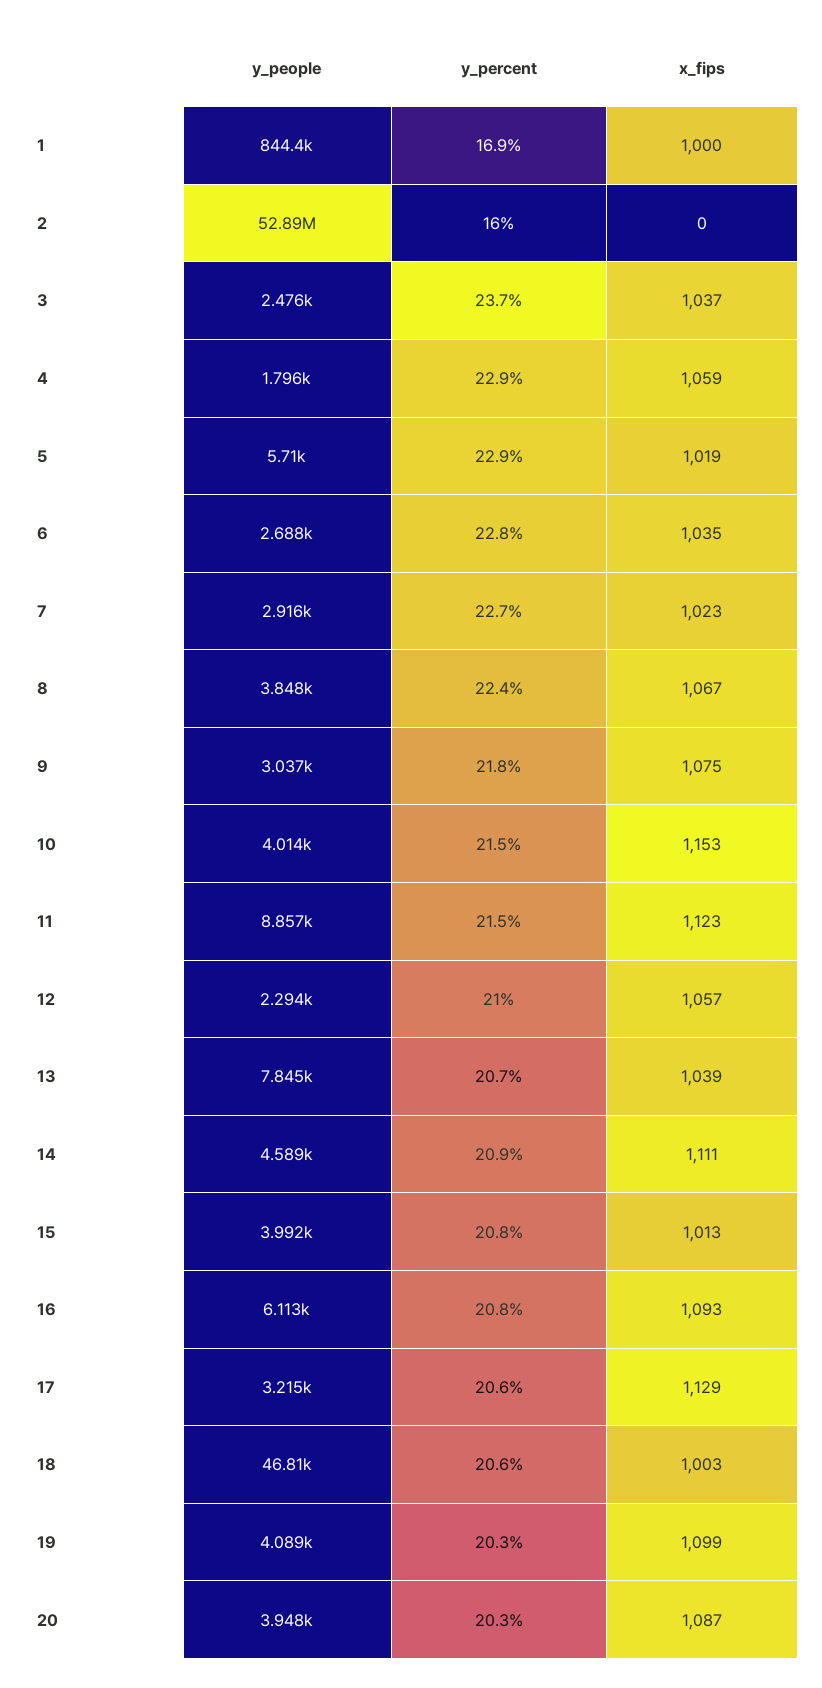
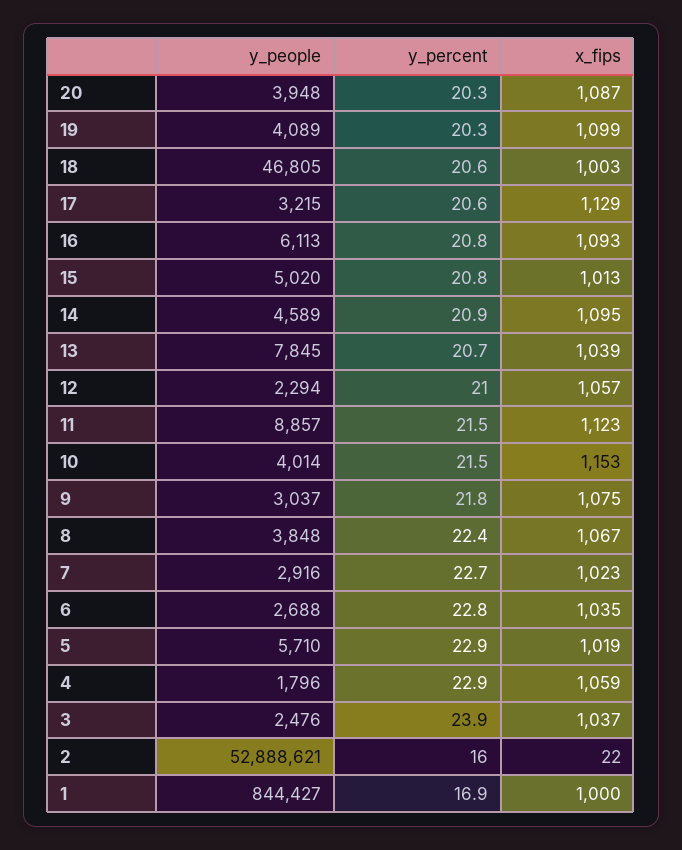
  {
    "y_people": {
      "1": 844427,
      "2": 52888621,
      "3": 2476,
      "4": 1796,
      "5": 5710,
      "6": 2688,
      "7": 2916,
      "8": 3848,
      "9": 3037,
      "10": 4014,
      "11": 8857,
      "12": 2294,
      "13": 7845,
      "14": 4589,
-     "15": 3992,
+     "15": 5020,
      "16": 6113,
      "17": 3215,
      "18": 46805,
      "19": 4089,
      "20": 3948
    },
    "y_percent": {
      "1": 16.9,
      "2": 16,
-     "3": 23.7,
+     "3": 23.9,
      "4": 22.9,
      "5": 22.9,
      "6": 22.8,
      "7": 22.7,
      "8": 22.4,
      "9": 21.8,
      "10": 21.5,
      "11": 21.5,
      "12": 21,
      "13": 20.7,
      "14": 20.9,
      "15": 20.8,
      "16": 20.8,
      "17": 20.6,
      "18": 20.6,
      "19": 20.3,
      "20": 20.3
    },
    "x_fips": {
      "1": 1000,
-     "2": 0,
+     "2": 22,
      "3": 1037,
      "4": 1059,
      "5": 1019,
      "6": 1035,
      "7": 1023,
      "8": 1067,
      "9": 1075,
      "10": 1153,
      "11": 1123,
      "12": 1057,
      "13": 1039,
-     "14": 1111,
+     "14": 1095,
      "15": 1013,
      "16": 1093,
      "17": 1129,
      "18": 1003,
      "19": 1099,
      "20": 1087
    }
  }

